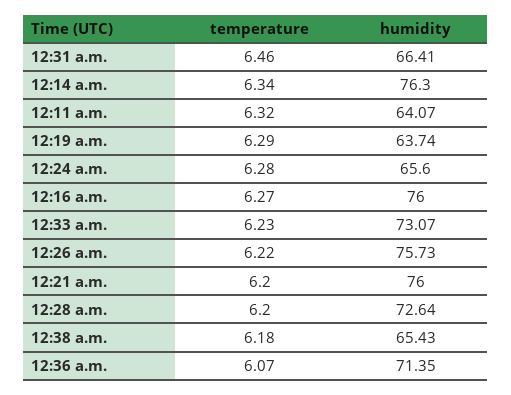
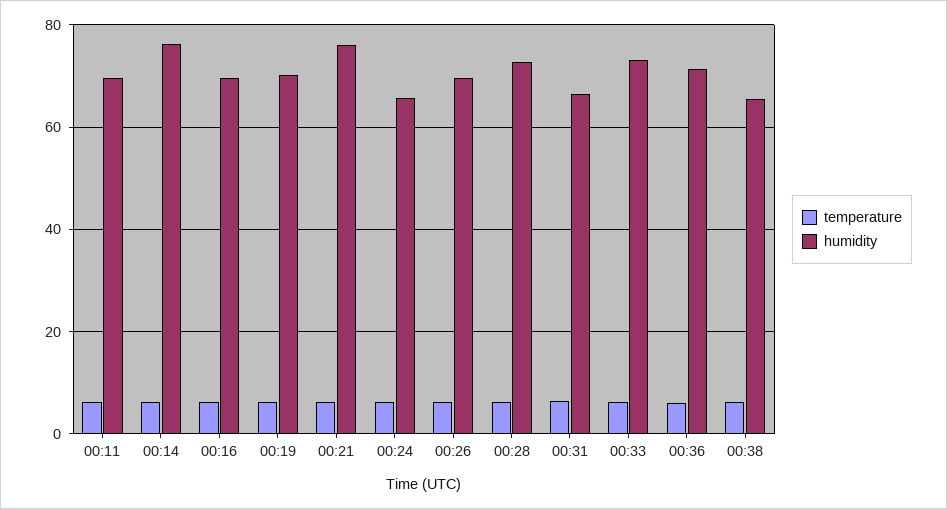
  {
    "temperature": {
      "12:31 a.m.": 6.46,
      "12:14 a.m.": 6.34,
      "12:11 a.m.": 6.32,
      "12:19 a.m.": 6.29,
      "12:24 a.m.": 6.28,
      "12:16 a.m.": 6.27,
      "12:33 a.m.": 6.23,
      "12:26 a.m.": 6.22,
      "12:21 a.m.": 6.2,
      "12:28 a.m.": 6.2,
      "12:38 a.m.": 6.18,
      "12:36 a.m.": 6.07
    },
    "humidity": {
      "12:31 a.m.": 66.41,
      "12:14 a.m.": 76.3,
-     "12:11 a.m.": 64.07,
+     "12:11 a.m.": 70,
-     "12:19 a.m.": 63.74,
+     "12:19 a.m.": 70,
      "12:24 a.m.": 65.6,
-     "12:16 a.m.": 76,
+     "12:16 a.m.": 70,
      "12:33 a.m.": 73.07,
-     "12:26 a.m.": 75.73,
+     "12:26 a.m.": 70,
      "12:21 a.m.": 76,
      "12:28 a.m.": 72.64,
      "12:38 a.m.": 65.43,
      "12:36 a.m.": 71.35
    }
  }

